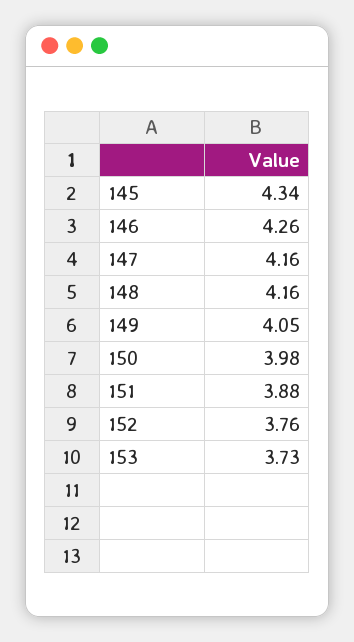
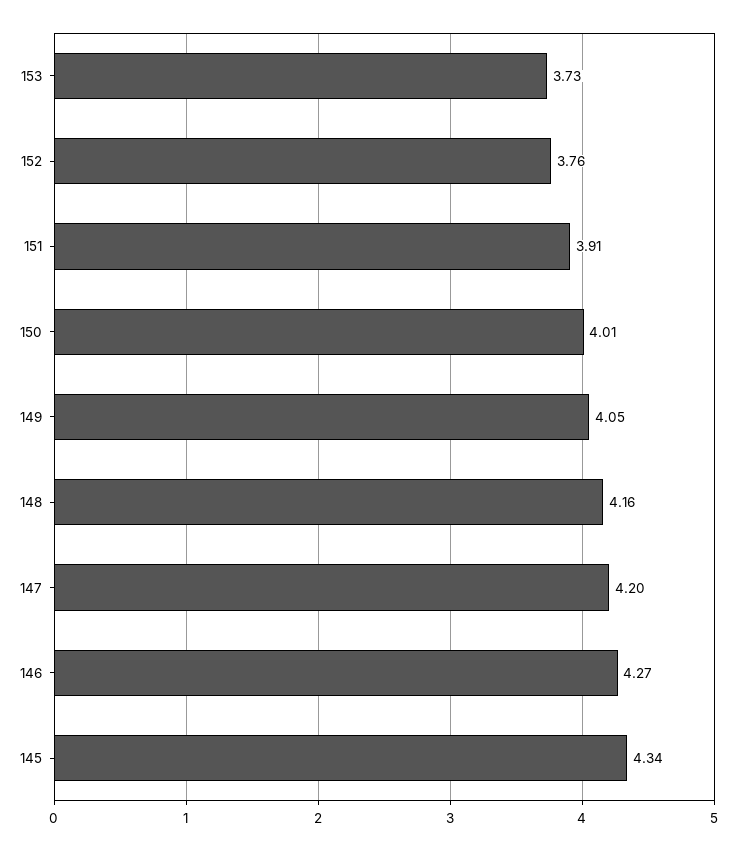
  {
    "145": 4.34,
-   "146": 4.26,
+   "146": 4.27,
-   "147": 4.16,
+   "147": 4.2,
    "148": 4.16,
    "149": 4.05,
-   "150": 3.98,
+   "150": 4.01,
-   "151": 3.88,
+   "151": 3.91,
    "152": 3.76,
    "153": 3.73
  }

